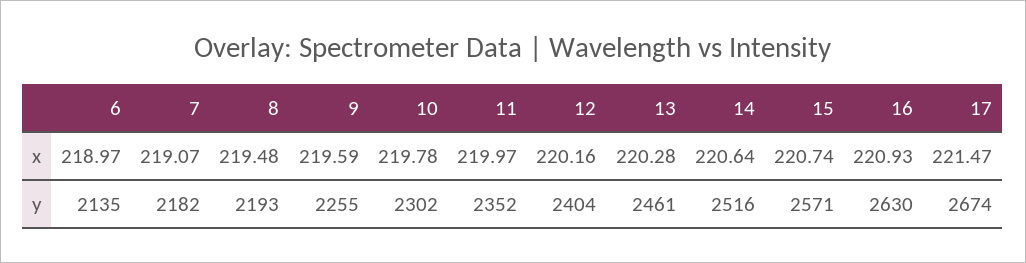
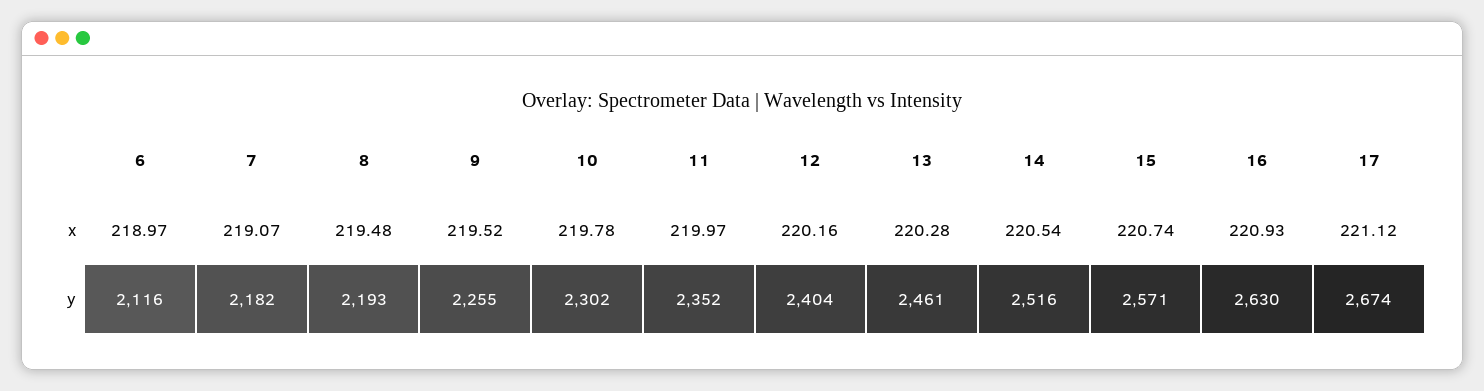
  {
    "6": {
      "x": 218.97,
-     "y": 2135
+     "y": 2116
    },
    "7": {
      "x": 219.07,
      "y": 2182
    },
    "8": {
      "x": 219.48,
      "y": 2193
    },
    "9": {
-     "x": 219.59,
+     "x": 219.52,
      "y": 2255
    },
    "10": {
      "x": 219.78,
      "y": 2302
    },
    "11": {
      "x": 219.97,
      "y": 2352
    },
    "12": {
      "x": 220.16,
      "y": 2404
    },
    "13": {
      "x": 220.28,
      "y": 2461
    },
    "14": {
-     "x": 220.64,
+     "x": 220.54,
      "y": 2516
    },
    "15": {
      "x": 220.74,
      "y": 2571
    },
    "16": {
      "x": 220.93,
      "y": 2630
    },
    "17": {
-     "x": 221.47,
+     "x": 221.12,
      "y": 2674
    }
  }

